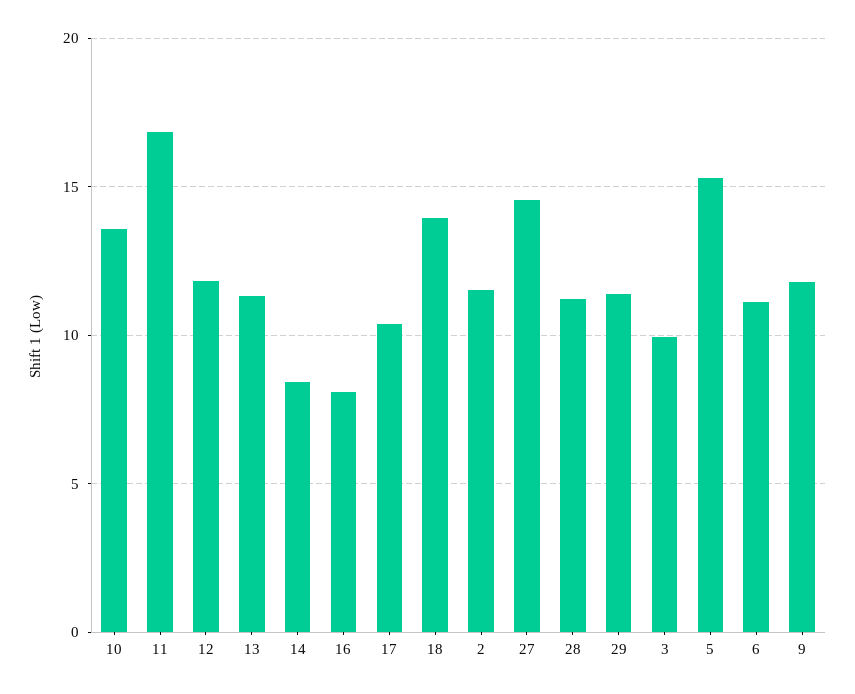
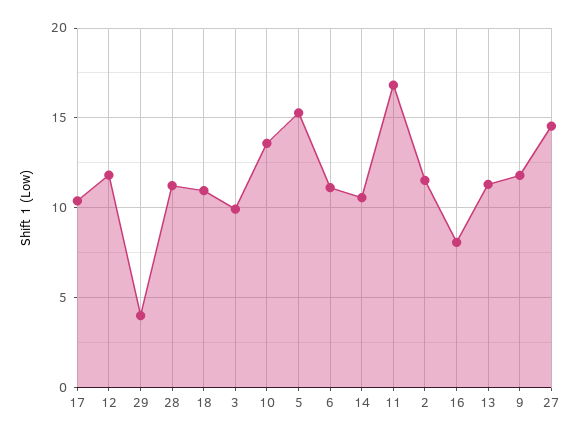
  {
    "10": 13.5,
    "11": 17,
    "12": 12,
    "13": 11.5,
-   "14": 8.5,
+   "14": 10.5,
    "16": 8,
    "17": 10.5,
-   "18": 14,
+   "18": 11,
    "2": 11.5,
    "27": 14.5,
    "28": 11,
-   "29": 11.5,
+   "29": 4,
    "3": 10,
    "5": 15.5,
    "6": 11,
    "9": 12
  }

